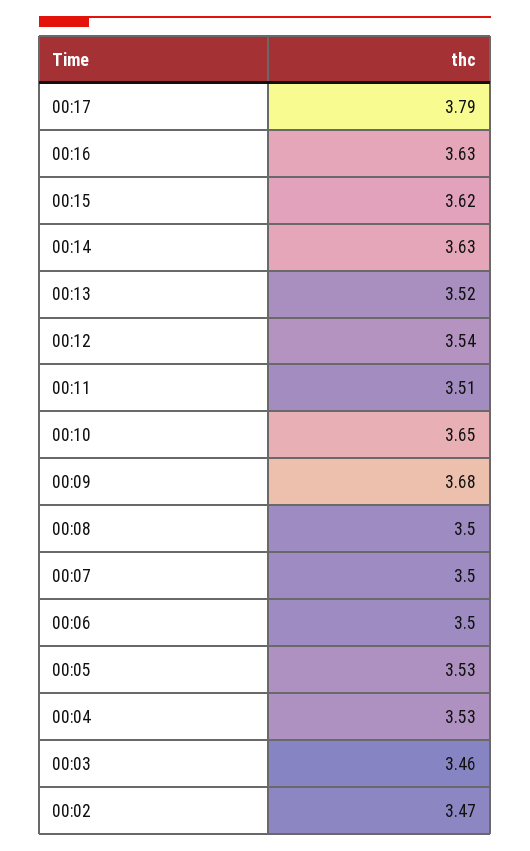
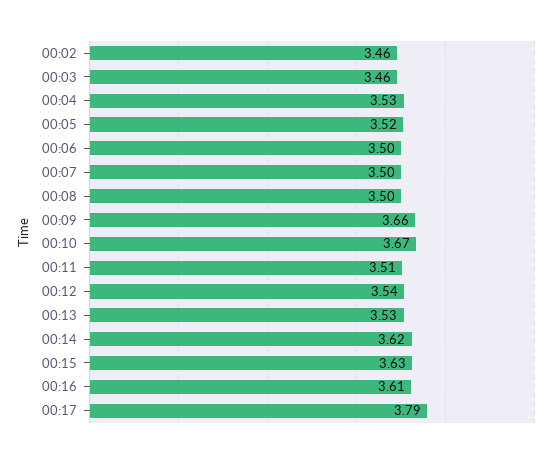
  {
    "00:17": 3.79,
-   "00:16": 3.63,
+   "00:16": 3.61,
-   "00:15": 3.62,
+   "00:15": 3.63,
-   "00:14": 3.63,
+   "00:14": 3.62,
-   "00:13": 3.52,
+   "00:13": 3.53,
    "00:12": 3.54,
    "00:11": 3.51,
-   "00:10": 3.65,
+   "00:10": 3.67,
-   "00:09": 3.68,
+   "00:09": 3.66,
    "00:08": 3.5,
    "00:07": 3.5,
    "00:06": 3.5,
-   "00:05": 3.53,
+   "00:05": 3.52,
    "00:04": 3.53,
    "00:03": 3.46,
-   "00:02": 3.47
+   "00:02": 3.46
  }

